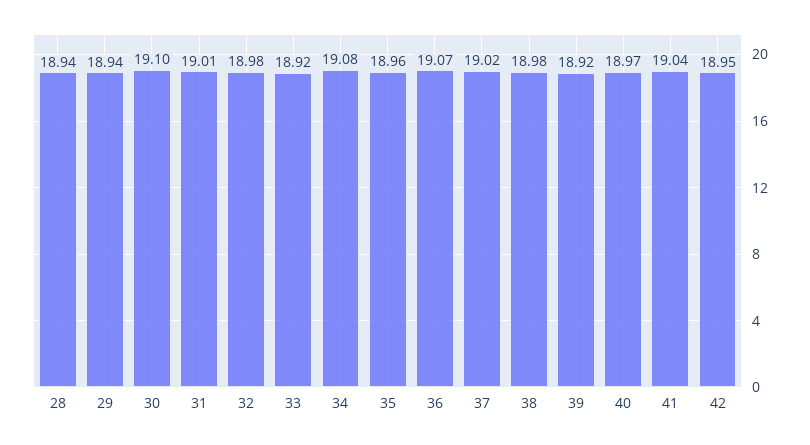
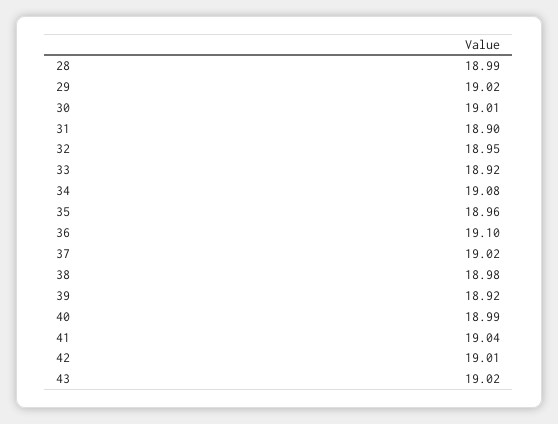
  {
-   "28": 18.94,
+   "28": 18.99,
-   "29": 18.94,
+   "29": 19.02,
-   "30": 19.1,
+   "30": 19.01,
-   "31": 19.01,
+   "31": 18.9,
-   "32": 18.98,
+   "32": 18.95,
    "33": 18.92,
    "34": 19.08,
    "35": 18.96,
-   "36": 19.07,
+   "36": 19.1,
    "37": 19.02,
    "38": 18.98,
    "39": 18.92,
-   "40": 18.97,
+   "40": 18.99,
    "41": 19.04,
-   "42": 18.95
+   "42": 19.01,
+   "43": 19.02
  }

